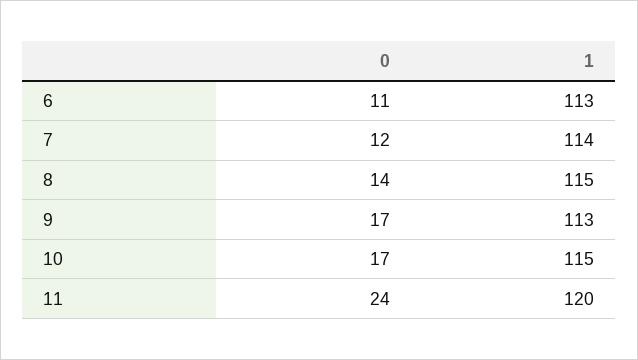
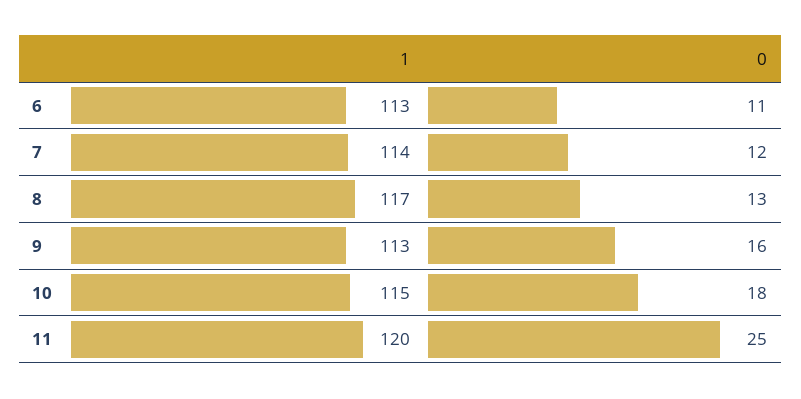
  {
    "0": {
      "6": 11,
      "7": 12,
-     "8": 14,
+     "8": 13,
-     "9": 17,
+     "9": 16,
-     "10": 17,
+     "10": 18,
-     "11": 24
+     "11": 25
    },
    "1": {
      "6": 113,
      "7": 114,
-     "8": 115,
+     "8": 117,
      "9": 113,
      "10": 115,
      "11": 120
    }
  }

